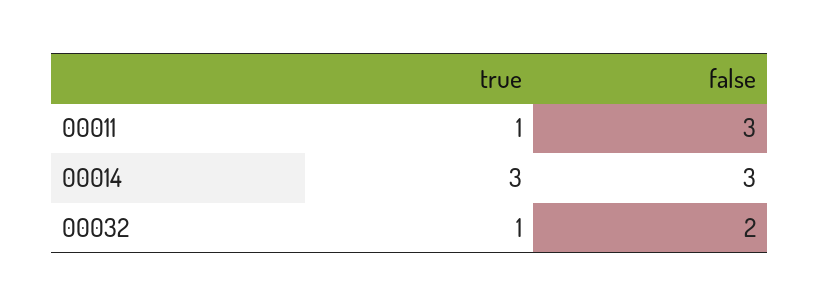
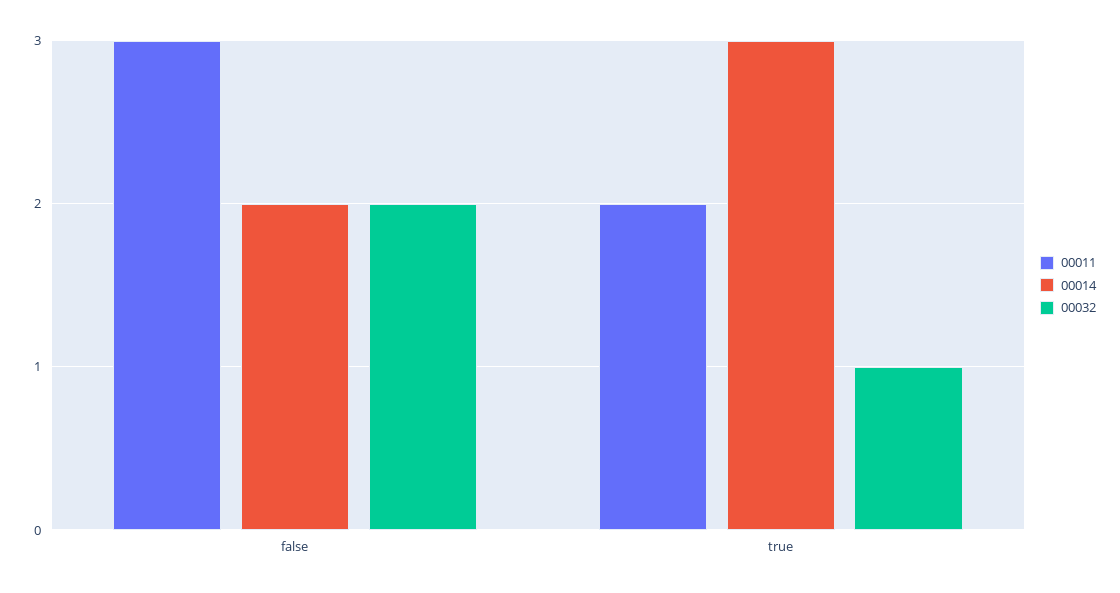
  {
    "00011": {
-     "true": 1,
+     "true": 2,
      "false": 3
    },
    "00014": {
      "true": 3,
-     "false": 3
+     "false": 2
    },
    "00032": {
      "true": 1,
      "false": 2
    }
  }

